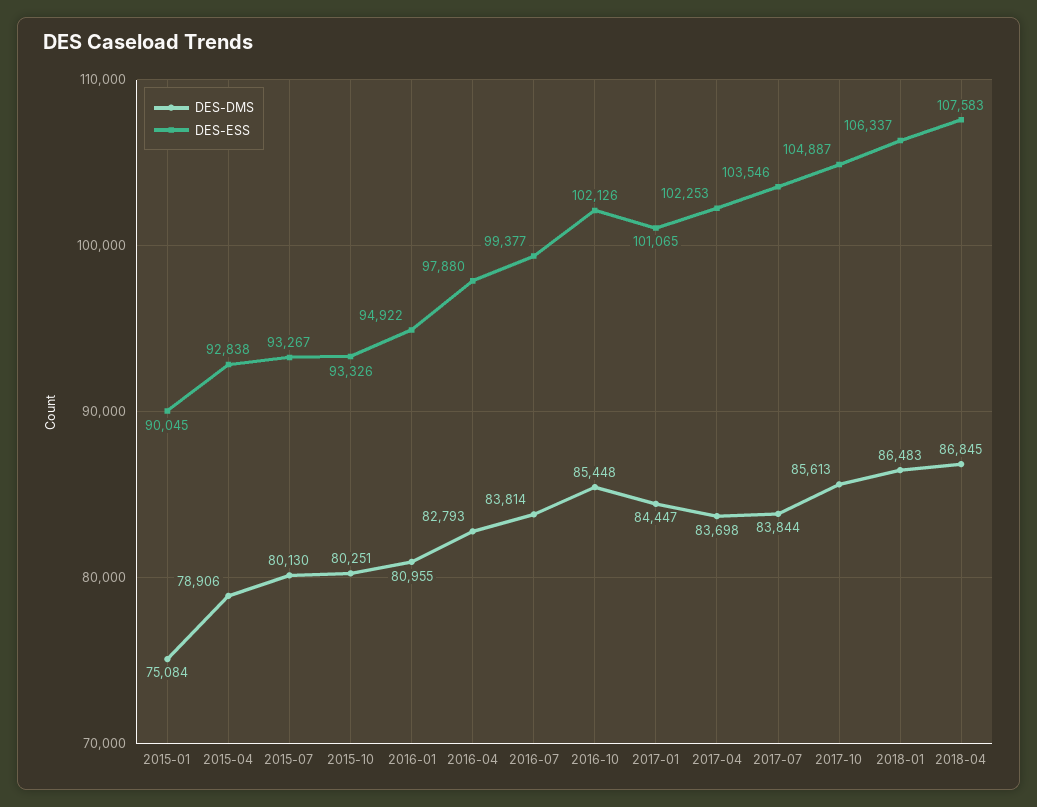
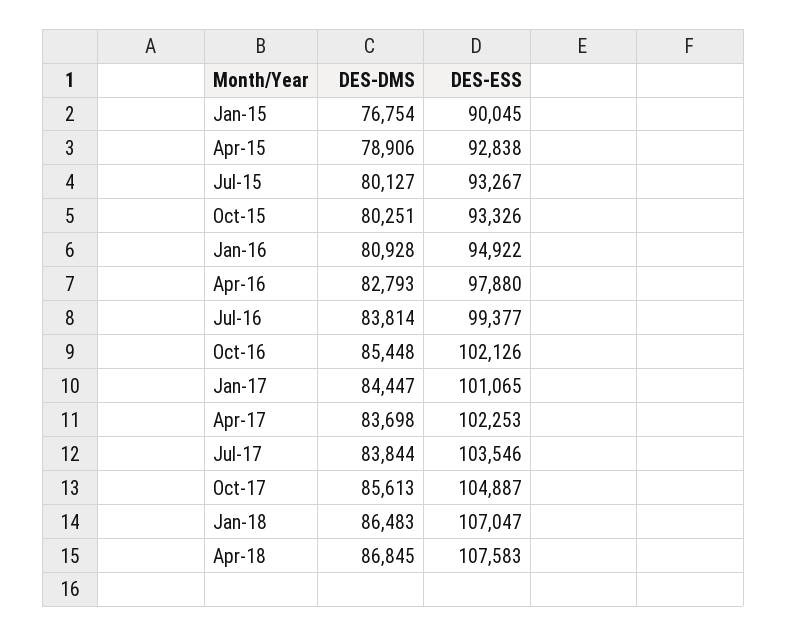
  {
    "DES-DMS": {
-     "2015-01": 75084,
+     "2015-01": 76754,
      "2015-04": 78906,
-     "2015-07": 80130,
+     "2015-07": 80127,
      "2015-10": 80251,
-     "2016-01": 80955,
+     "2016-01": 80928,
      "2016-04": 82793,
      "2016-07": 83814,
      "2016-10": 85448,
      "2017-01": 84447,
      "2017-04": 83698,
      "2017-07": 83844,
      "2017-10": 85613,
      "2018-01": 86483,
      "2018-04": 86845
    },
    "DES-ESS": {
      "2015-01": 90045,
      "2015-04": 92838,
      "2015-07": 93267,
      "2015-10": 93326,
      "2016-01": 94922,
      "2016-04": 97880,
      "2016-07": 99377,
      "2016-10": 102126,
      "2017-01": 101065,
      "2017-04": 102253,
      "2017-07": 103546,
      "2017-10": 104887,
-     "2018-01": 106337,
+     "2018-01": 107047,
      "2018-04": 107583
    }
  }

